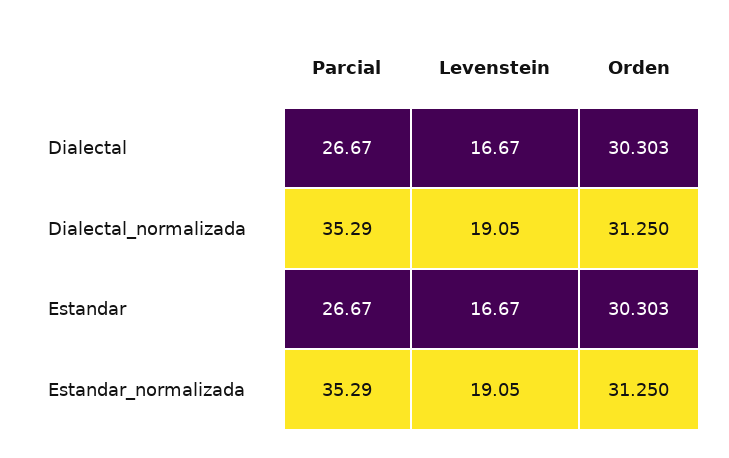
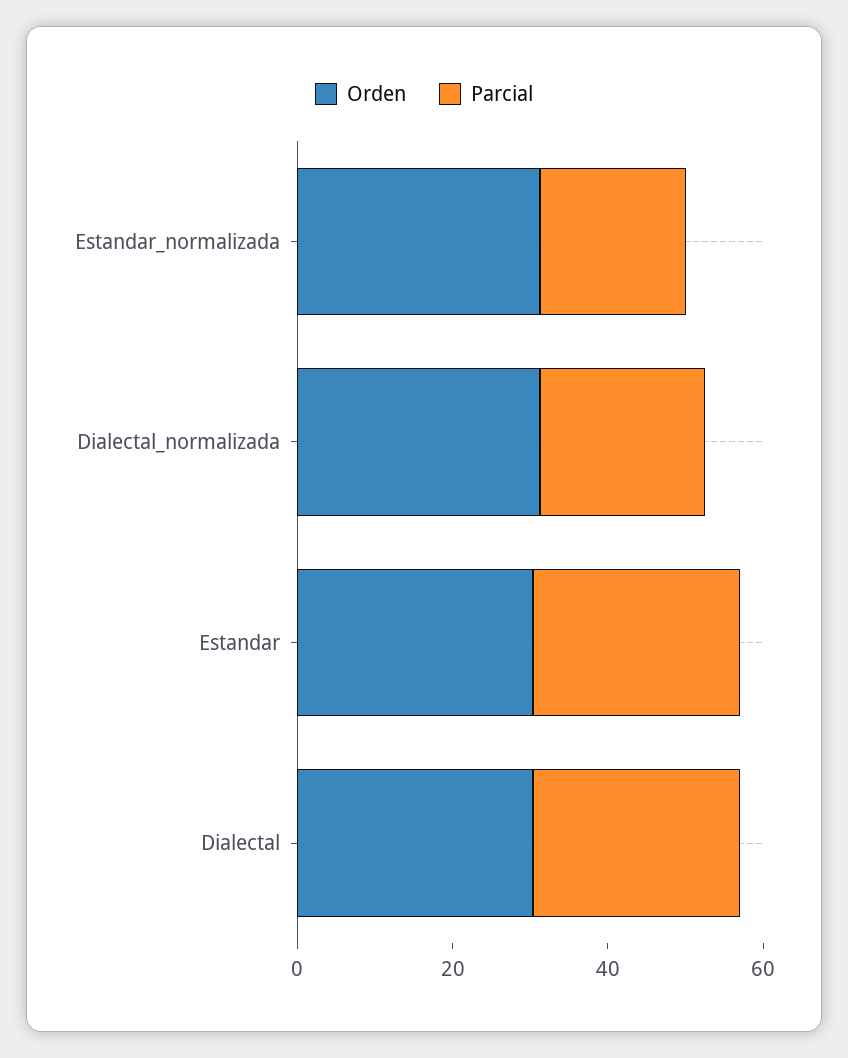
  {
    "Parcial": {
      "Dialectal": 26.67,
-     "Dialectal_normalizada": 35.29,
+     "Dialectal_normalizada": 20,
      "Estandar": 26.67,
-     "Estandar_normalizada": 35.29
+     "Estandar_normalizada": 20
    },
-   "Levenstein": {
-     "Dialectal": 16.67,
-     "Dialectal_normalizada": 19.05,
-     "Estandar": 16.67,
-     "Estandar_normalizada": 19.05
-   },
    "Orden": {
      "Dialectal": 30.303,
      "Dialectal_normalizada": 31.25,
      "Estandar": 30.303,
      "Estandar_normalizada": 31.25
    }
  }

